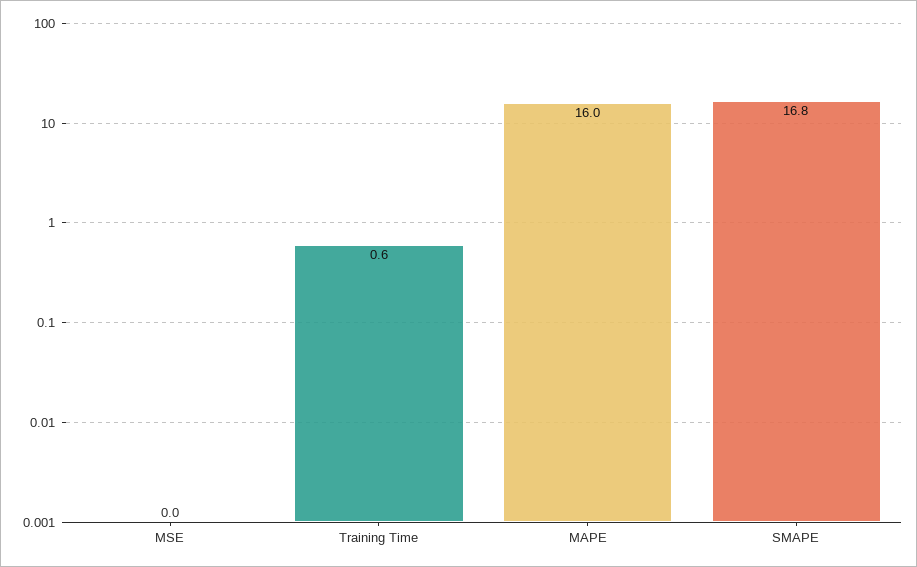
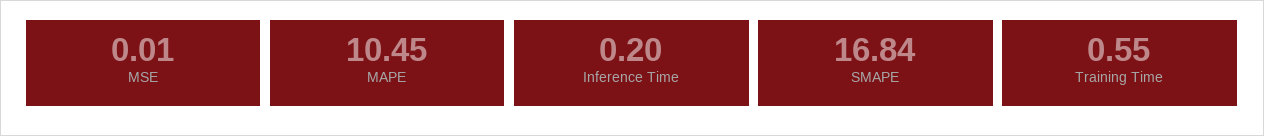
  {
    "MSE": 0.01,
    "Training Time": 0.55,
-   "MAPE": 16,
+   "MAPE": 10.45,
-   "SMAPE": 16.84
+   "SMAPE": 16.84,
+   "Inference Time": 0.2
  }

